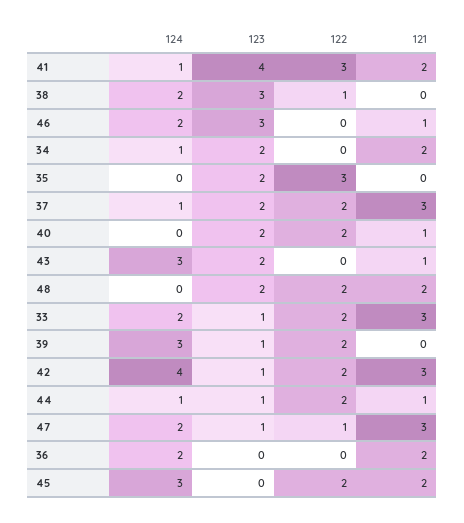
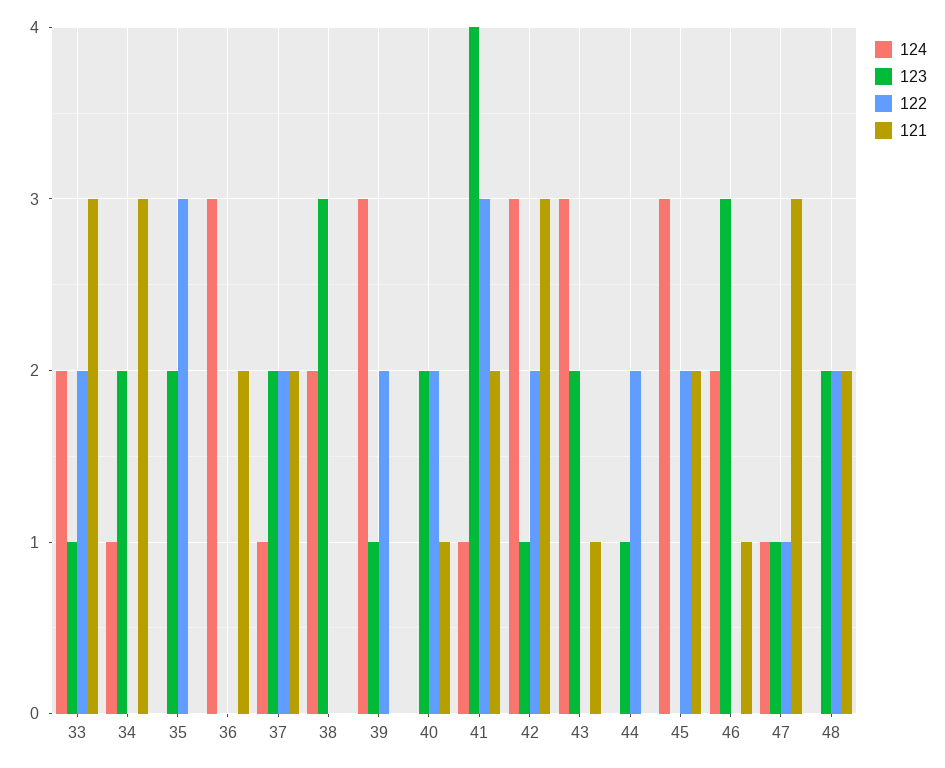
  {
    "124": {
      "41": 1,
      "38": 2,
      "46": 2,
      "34": 1,
      "35": 0,
      "37": 1,
      "40": 0,
      "43": 3,
      "48": 0,
      "33": 2,
      "39": 3,
-     "42": 4,
+     "42": 3,
-     "44": 1,
+     "44": 0,
-     "47": 2,
+     "47": 1,
-     "36": 2,
+     "36": 3,
      "45": 3
    },
    "123": {
      "41": 4,
      "38": 3,
      "46": 3,
      "34": 2,
      "35": 2,
      "37": 2,
      "40": 2,
      "43": 2,
      "48": 2,
      "33": 1,
      "39": 1,
      "42": 1,
      "44": 1,
      "47": 1,
      "36": 0,
      "45": 0
    },
    "122": {
      "41": 3,
-     "38": 1,
+     "38": 0,
      "46": 0,
      "34": 0,
      "35": 3,
      "37": 2,
      "40": 2,
      "43": 0,
      "48": 2,
      "33": 2,
      "39": 2,
      "42": 2,
      "44": 2,
      "47": 1,
      "36": 0,
      "45": 2
    },
    "121": {
      "41": 2,
      "38": 0,
      "46": 1,
-     "34": 2,
+     "34": 3,
      "35": 0,
-     "37": 3,
+     "37": 2,
      "40": 1,
      "43": 1,
      "48": 2,
      "33": 3,
      "39": 0,
      "42": 3,
-     "44": 1,
+     "44": 0,
      "47": 3,
      "36": 2,
      "45": 2
    }
  }

